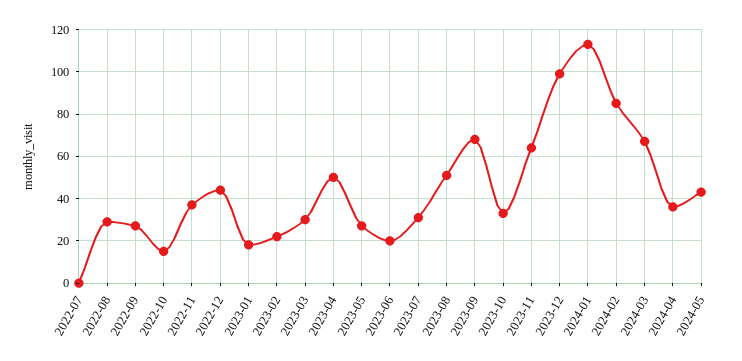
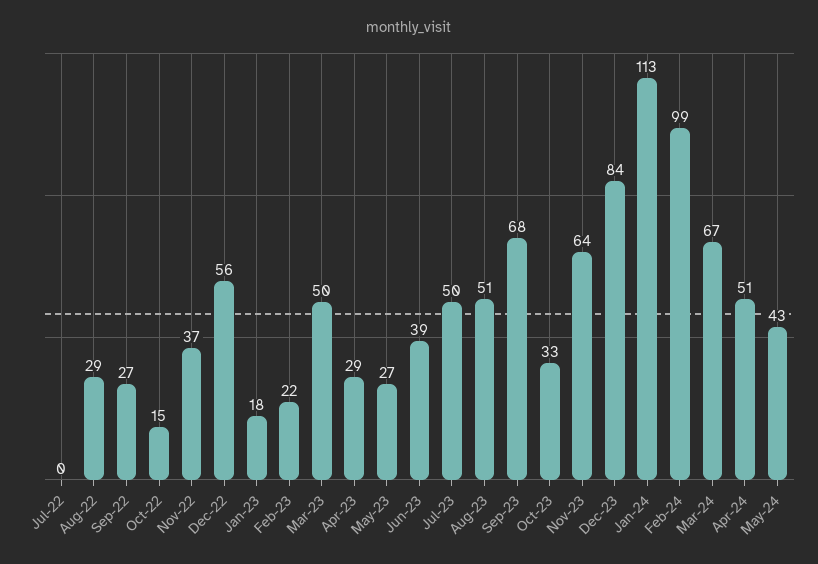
  {
    "2022-07": 0,
    "2022-08": 29,
    "2022-09": 27,
    "2022-10": 15,
    "2022-11": 37,
-   "2022-12": 45,
+   "2022-12": 56,
    "2023-01": 18,
    "2023-02": 22,
-   "2023-03": 30,
+   "2023-03": 50,
-   "2023-04": 50,
+   "2023-04": 29,
    "2023-05": 27,
-   "2023-06": 20,
+   "2023-06": 39,
-   "2023-07": 30,
+   "2023-07": 50,
    "2023-08": 51,
    "2023-09": 68,
    "2023-10": 33,
    "2023-11": 64,
-   "2023-12": 100,
+   "2023-12": 84,
    "2024-01": 113,
-   "2024-02": 85,
+   "2024-02": 99,
    "2024-03": 67,
-   "2024-04": 35,
+   "2024-04": 51,
    "2024-05": 43
  }

